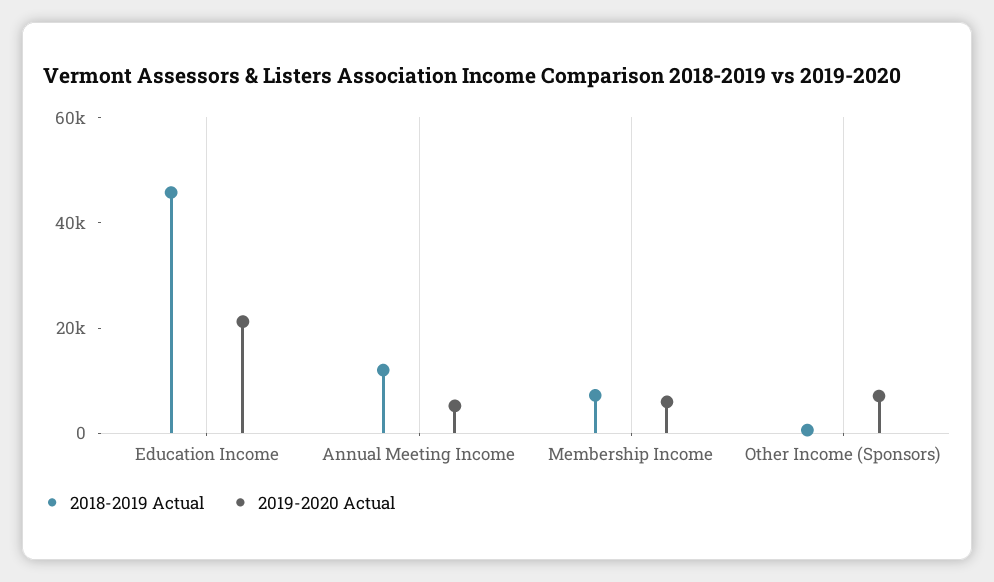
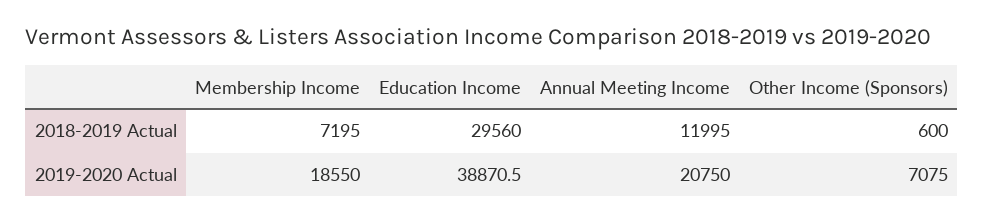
  {
    "2018-2019 Actual": {
-     "Education Income": 45000,
+     "Education Income": 29560,
      "Annual Meeting Income": 11995,
      "Membership Income": 7195,
      "Other Income (Sponsors)": 600
    },
    "2019-2020 Actual": {
-     "Education Income": 20000,
+     "Education Income": 38870.5,
-     "Annual Meeting Income": 5000,
+     "Annual Meeting Income": 20750,
-     "Membership Income": 5000,
+     "Membership Income": 18550,
      "Other Income (Sponsors)": 7075
    }
  }

